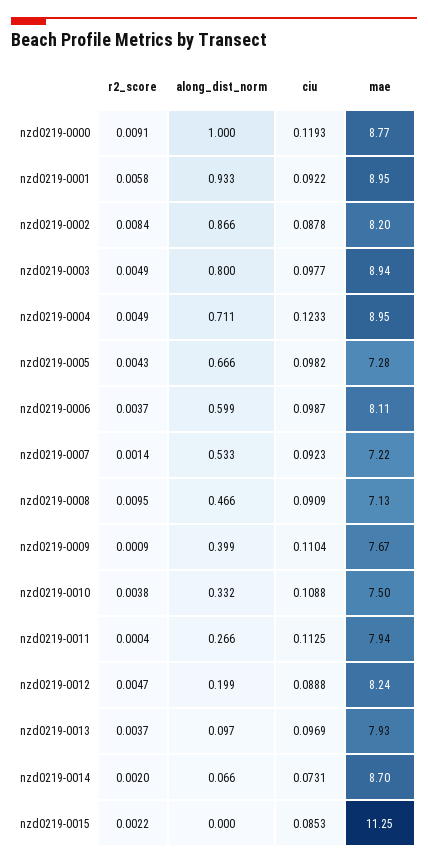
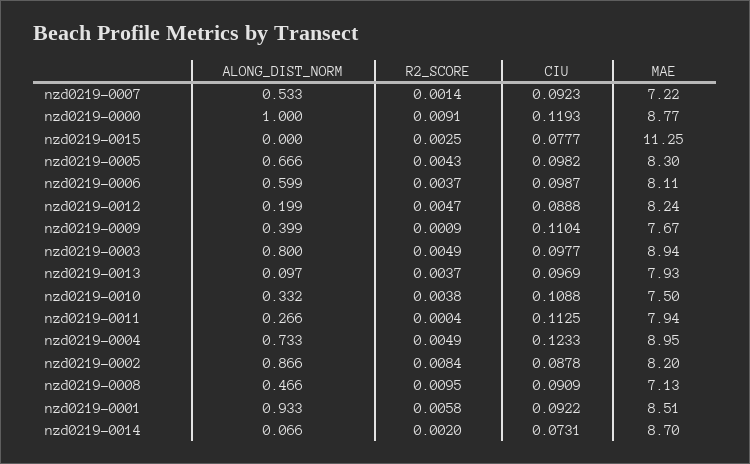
  {
    "r2_score": {
      "nzd0219-0000": 0.0091,
      "nzd0219-0001": 0.0058,
      "nzd0219-0002": 0.0084,
      "nzd0219-0003": 0.0049,
      "nzd0219-0004": 0.0049,
      "nzd0219-0005": 0.0043,
      "nzd0219-0006": 0.0037,
      "nzd0219-0007": 0.0014,
      "nzd0219-0008": 0.0095,
      "nzd0219-0009": 0.0009,
      "nzd0219-0010": 0.0038,
      "nzd0219-0011": 0.0004,
      "nzd0219-0012": 0.0047,
      "nzd0219-0013": 0.0037,
      "nzd0219-0014": 0.002,
-     "nzd0219-0015": 0.0022
+     "nzd0219-0015": 0.0025
    },
    "along_dist_norm": {
      "nzd0219-0000": 1,
      "nzd0219-0001": 0.933,
      "nzd0219-0002": 0.866,
      "nzd0219-0003": 0.8,
-     "nzd0219-0004": 0.711,
+     "nzd0219-0004": 0.733,
      "nzd0219-0005": 0.666,
      "nzd0219-0006": 0.599,
      "nzd0219-0007": 0.533,
      "nzd0219-0008": 0.466,
      "nzd0219-0009": 0.399,
      "nzd0219-0010": 0.332,
      "nzd0219-0011": 0.266,
      "nzd0219-0012": 0.199,
      "nzd0219-0013": 0.097,
      "nzd0219-0014": 0.066,
      "nzd0219-0015": 0
    },
    "ciu": {
      "nzd0219-0000": 0.1193,
      "nzd0219-0001": 0.0922,
      "nzd0219-0002": 0.0878,
      "nzd0219-0003": 0.0977,
      "nzd0219-0004": 0.1233,
      "nzd0219-0005": 0.0982,
      "nzd0219-0006": 0.0987,
      "nzd0219-0007": 0.0923,
      "nzd0219-0008": 0.0909,
      "nzd0219-0009": 0.1104,
      "nzd0219-0010": 0.1088,
      "nzd0219-0011": 0.1125,
      "nzd0219-0012": 0.0888,
      "nzd0219-0013": 0.0969,
      "nzd0219-0014": 0.0731,
-     "nzd0219-0015": 0.0853
+     "nzd0219-0015": 0.0777
    },
    "mae": {
      "nzd0219-0000": 8.77,
-     "nzd0219-0001": 8.95,
+     "nzd0219-0001": 8.51,
      "nzd0219-0002": 8.2,
      "nzd0219-0003": 8.94,
      "nzd0219-0004": 8.95,
-     "nzd0219-0005": 7.28,
+     "nzd0219-0005": 8.3,
      "nzd0219-0006": 8.11,
      "nzd0219-0007": 7.22,
      "nzd0219-0008": 7.13,
      "nzd0219-0009": 7.67,
      "nzd0219-0010": 7.5,
      "nzd0219-0011": 7.94,
      "nzd0219-0012": 8.24,
      "nzd0219-0013": 7.93,
      "nzd0219-0014": 8.7,
      "nzd0219-0015": 11.25
    }
  }

